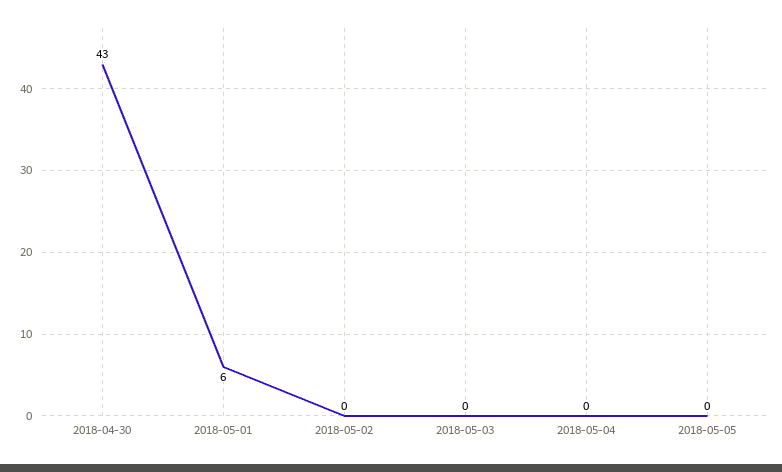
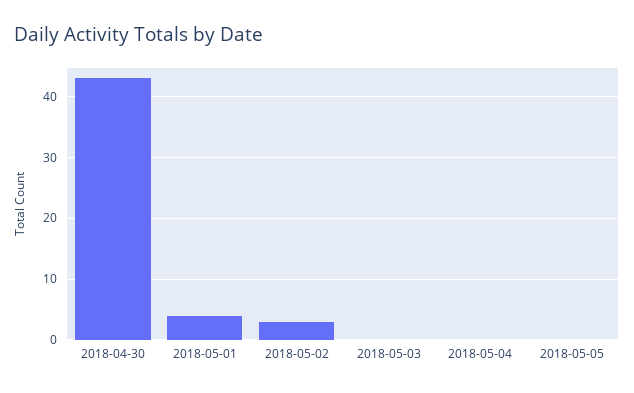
  {
    "2018-04-30": 43,
-   "2018-05-01": 6,
+   "2018-05-01": 4,
-   "2018-05-02": 0,
+   "2018-05-02": 3,
    "2018-05-03": 0,
    "2018-05-04": 0,
    "2018-05-05": 0
  }

